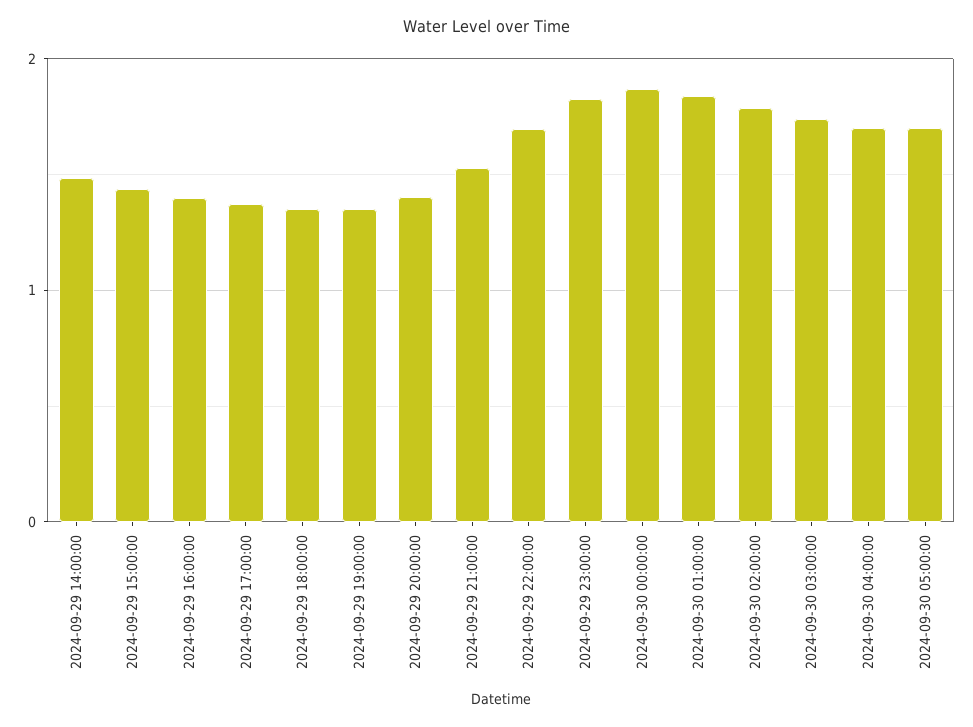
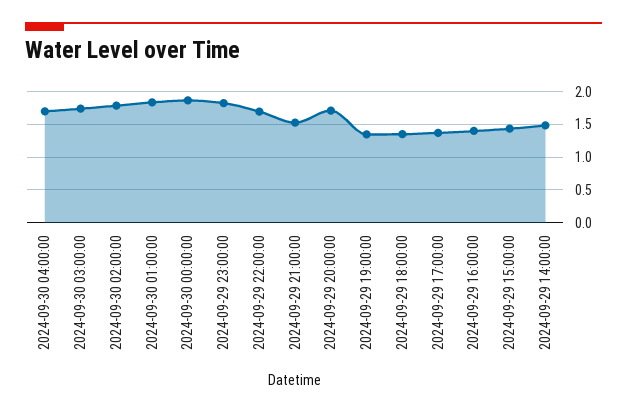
  {
    "2024-09-29 14:00:00": 1.5,
    "2024-09-29 15:00:00": 1.4,
    "2024-09-29 16:00:00": 1.4,
    "2024-09-29 17:00:00": 1.4,
    "2024-09-29 18:00:00": 1.4,
    "2024-09-29 19:00:00": 1.3,
-   "2024-09-29 20:00:00": 1.4,
+   "2024-09-29 20:00:00": 1.7,
    "2024-09-29 21:00:00": 1.5,
    "2024-09-29 22:00:00": 1.7,
    "2024-09-29 23:00:00": 1.8,
    "2024-09-30 00:00:00": 1.9,
    "2024-09-30 01:00:00": 1.8,
    "2024-09-30 02:00:00": 1.8,
    "2024-09-30 03:00:00": 1.7,
-   "2024-09-30 04:00:00": 1.7,
+   "2024-09-30 04:00:00": 1.7
-   "2024-09-30 05:00:00": 1.7
  }

